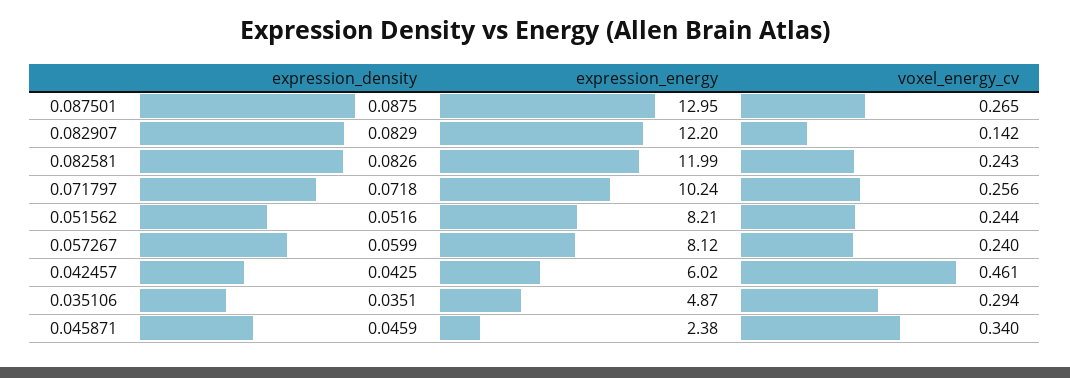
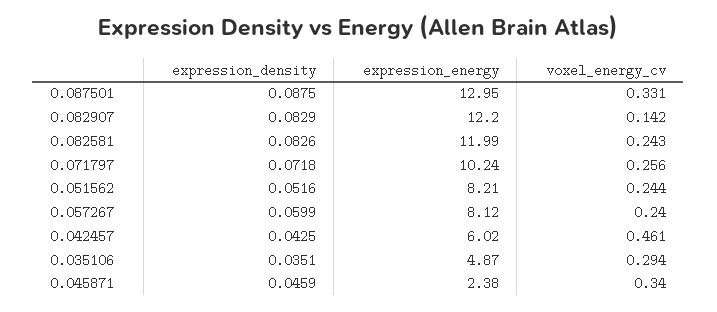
  {
    "expression_density": {
      "0.087501": 0.0875,
      "0.082907": 0.0829,
      "0.082581": 0.0826,
      "0.071797": 0.0718,
      "0.051562": 0.0516,
      "0.057267": 0.0599,
      "0.042457": 0.0425,
      "0.035106": 0.0351,
      "0.045871": 0.0459
    },
    "expression_energy": {
      "0.087501": 12.95,
      "0.082907": 12.2,
      "0.082581": 11.99,
      "0.071797": 10.24,
      "0.051562": 8.21,
      "0.057267": 8.12,
      "0.042457": 6.02,
      "0.035106": 4.87,
      "0.045871": 2.38
    },
    "voxel_energy_cv": {
-     "0.087501": 0.265,
+     "0.087501": 0.331,
      "0.082907": 0.142,
      "0.082581": 0.243,
      "0.071797": 0.256,
      "0.051562": 0.244,
      "0.057267": 0.24,
      "0.042457": 0.461,
      "0.035106": 0.294,
      "0.045871": 0.34
    }
  }

